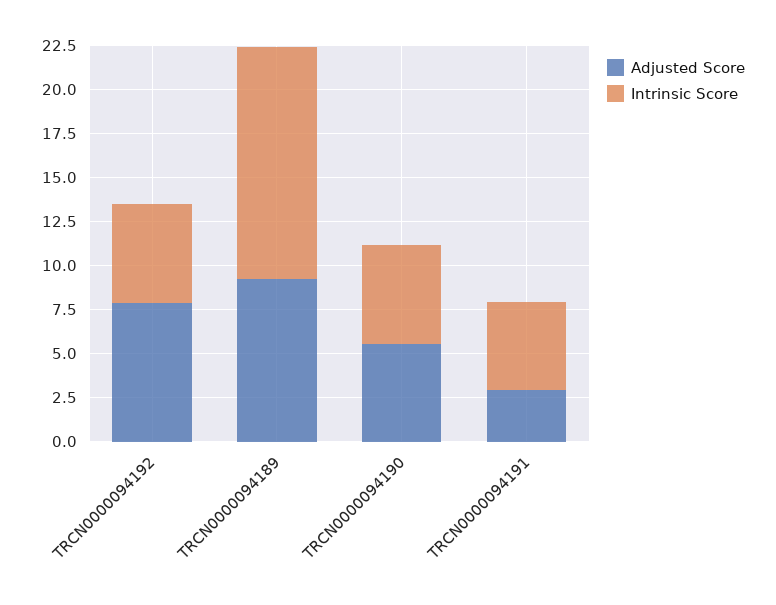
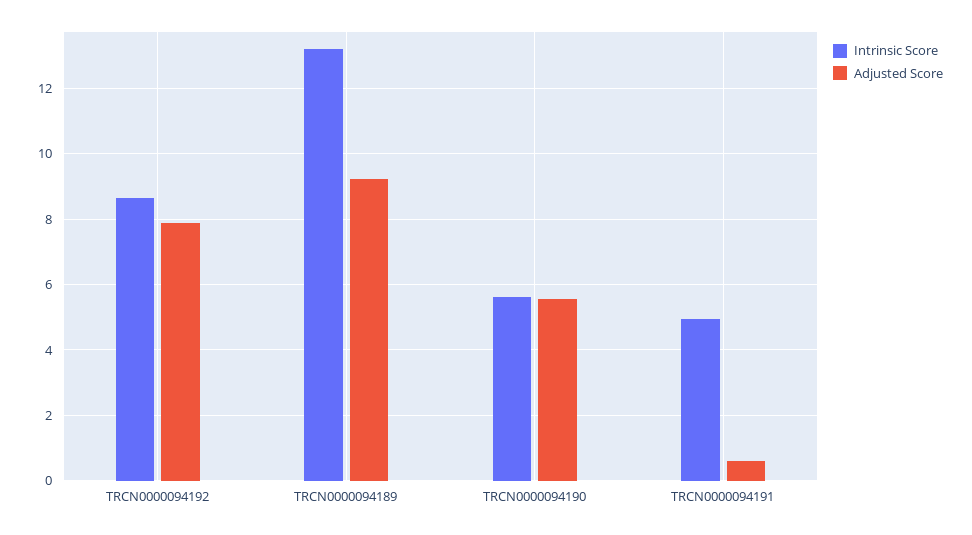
  {
    "Adjusted Score": {
      "TRCN0000094192": 7.8,
      "TRCN0000094189": 9.2,
      "TRCN0000094190": 5.6,
-     "TRCN0000094191": 3
+     "TRCN0000094191": 0.6
    },
    "Intrinsic Score": {
-     "TRCN0000094192": 5.5,
+     "TRCN0000094192": 8.6,
      "TRCN0000094189": 13.2,
      "TRCN0000094190": 5.6,
      "TRCN0000094191": 5
    }
  }

